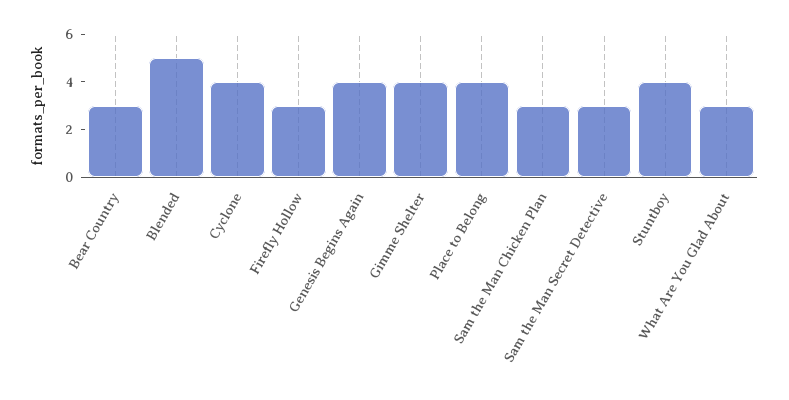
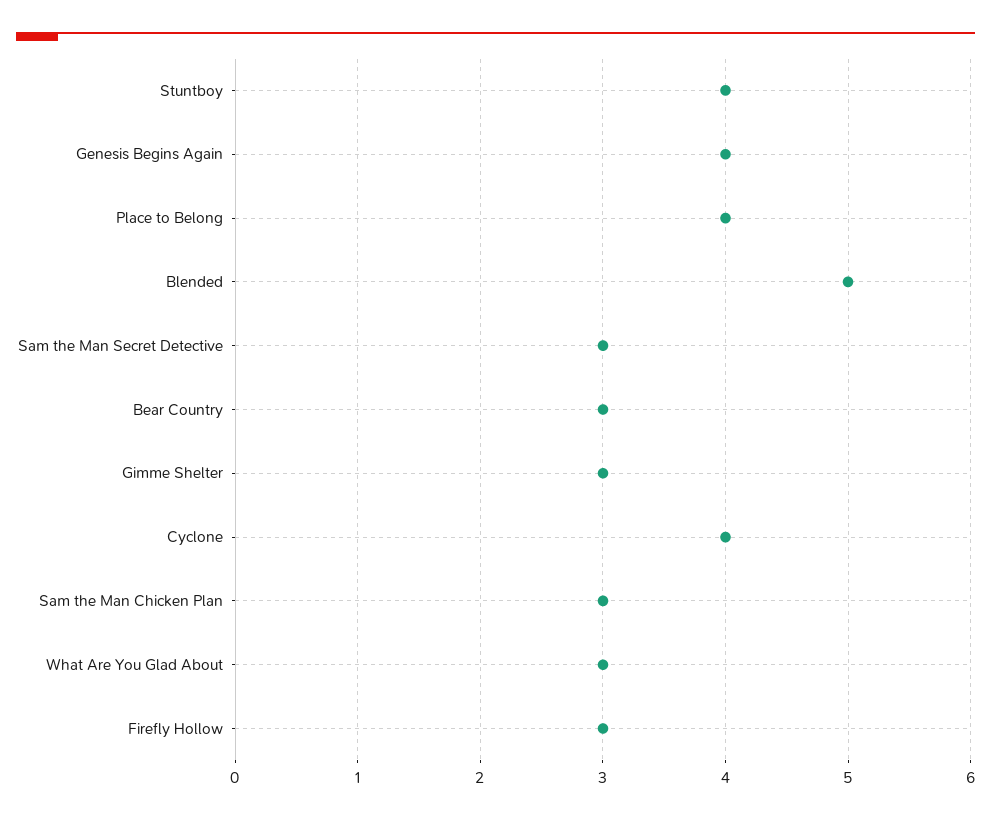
  {
    "Bear Country": 3,
    "Blended": 5,
    "Cyclone": 4,
    "Firefly Hollow": 3,
    "Genesis Begins Again": 4,
-   "Gimme Shelter": 4,
+   "Gimme Shelter": 3,
    "Place to Belong": 4,
    "Sam the Man Chicken Plan": 3,
    "Sam the Man Secret Detective": 3,
    "Stuntboy": 4,
    "What Are You Glad About": 3
  }

